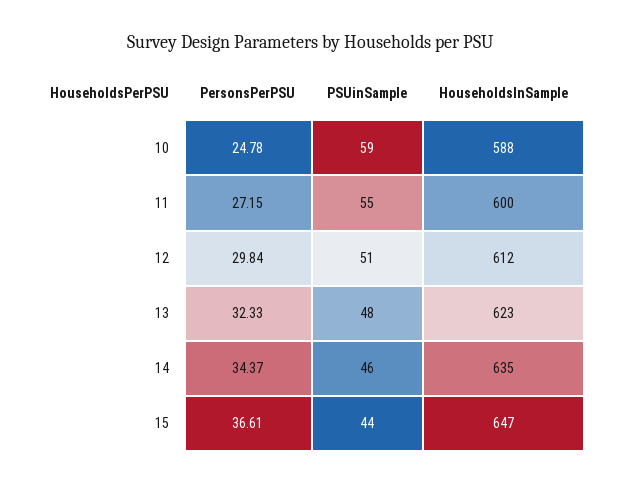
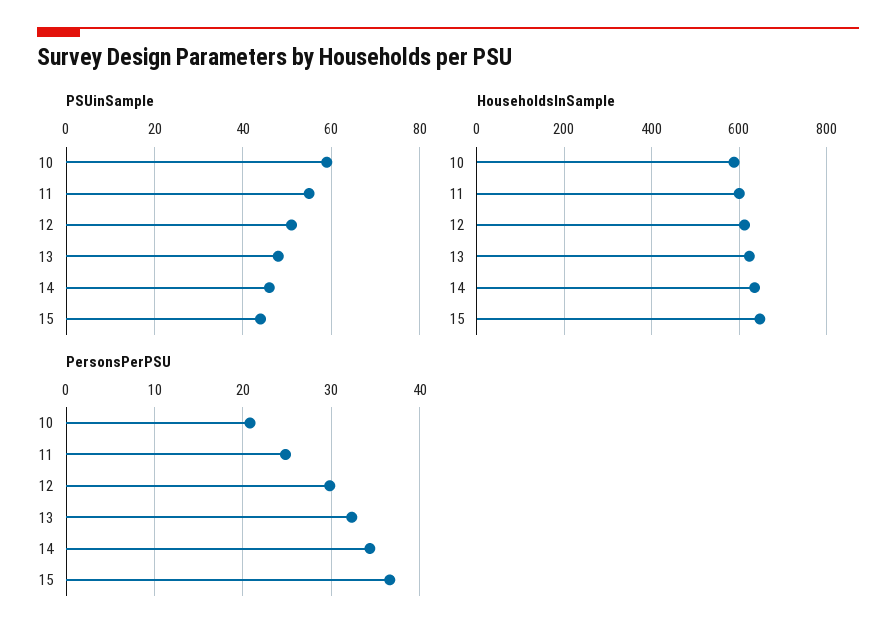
  {
    "PersonsPerPSU": {
-     "10": 24.78,
+     "10": 21,
-     "11": 27.15,
+     "11": 25,
      "12": 29.84,
      "13": 32.33,
      "14": 34.37,
      "15": 36.61
    },
    "PSUinSample": {
      "10": 59,
      "11": 55,
      "12": 51,
      "13": 48,
      "14": 46,
      "15": 44
    },
    "HouseholdsInSample": {
      "10": 588,
      "11": 600,
      "12": 612,
      "13": 623,
      "14": 635,
      "15": 647
    }
  }

